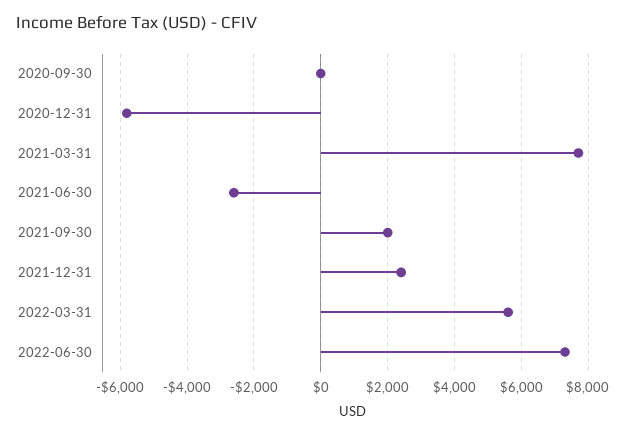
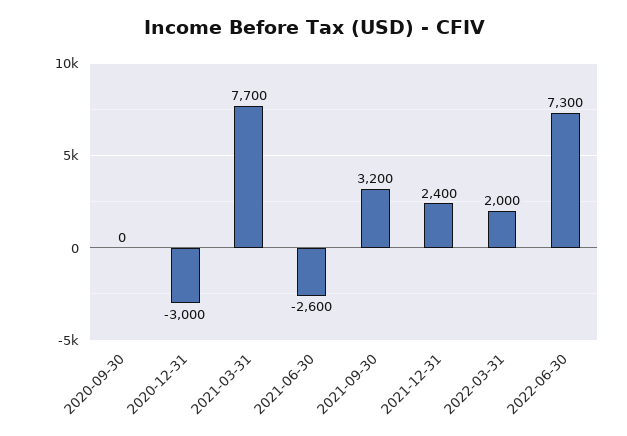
  {
    "2020-09-30": 0,
-   "2020-12-31": -5800,
+   "2020-12-31": -3000,
    "2021-03-31": 7700,
    "2021-06-30": -2600,
-   "2021-09-30": 2000,
+   "2021-09-30": 3200,
    "2021-12-31": 2400,
-   "2022-03-31": 5600,
+   "2022-03-31": 2000,
    "2022-06-30": 7300
  }

